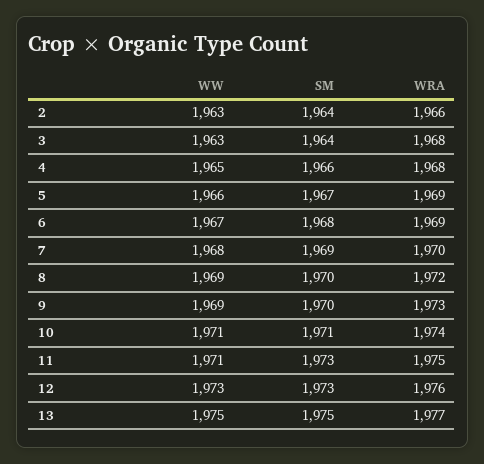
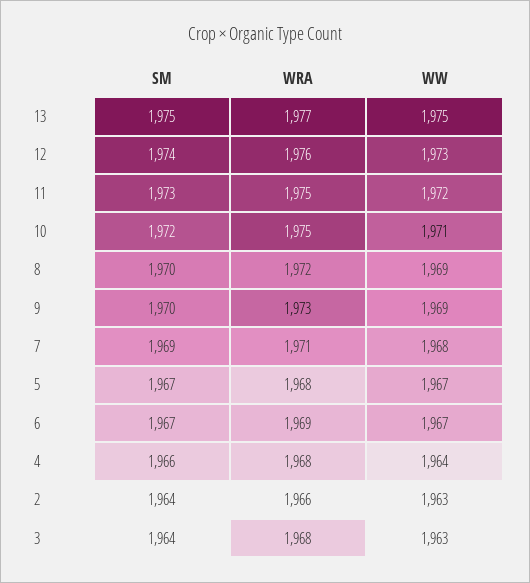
  {
    "WW": {
      "2": 1963,
      "3": 1963,
-     "4": 1965,
+     "4": 1964,
-     "5": 1966,
+     "5": 1967,
      "6": 1967,
      "7": 1968,
      "8": 1969,
      "9": 1969,
      "10": 1971,
-     "11": 1971,
+     "11": 1972,
      "12": 1973,
      "13": 1975
    },
    "SM": {
      "2": 1964,
      "3": 1964,
      "4": 1966,
      "5": 1967,
-     "6": 1968,
+     "6": 1967,
      "7": 1969,
      "8": 1970,
      "9": 1970,
-     "10": 1971,
+     "10": 1972,
      "11": 1973,
-     "12": 1973,
+     "12": 1974,
      "13": 1975
    },
    "WRA": {
      "2": 1966,
      "3": 1968,
      "4": 1968,
-     "5": 1969,
+     "5": 1968,
      "6": 1969,
-     "7": 1970,
+     "7": 1971,
      "8": 1972,
      "9": 1973,
-     "10": 1974,
+     "10": 1975,
      "11": 1975,
      "12": 1976,
      "13": 1977
    }
  }

